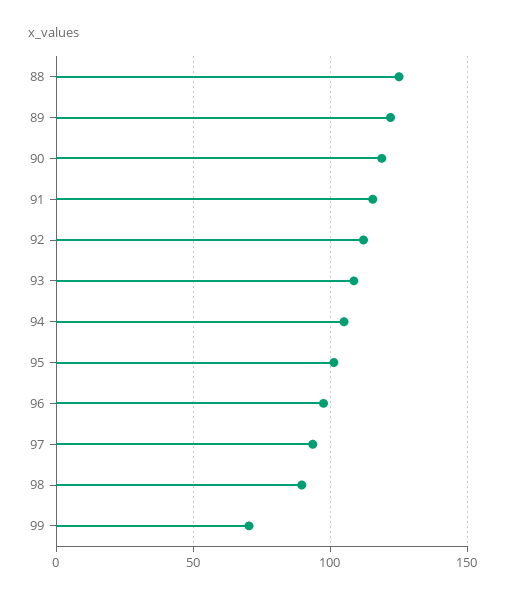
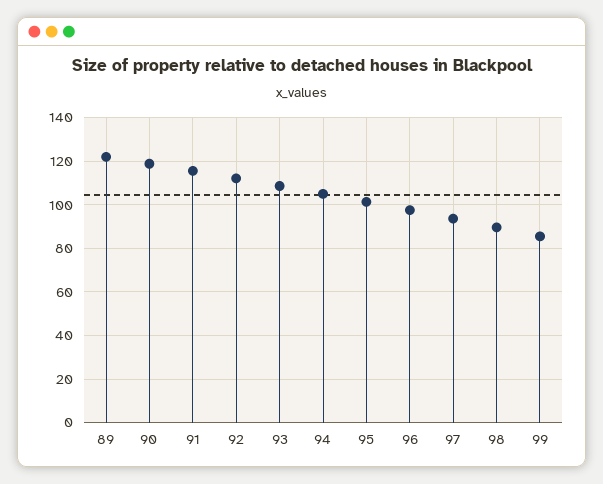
  {
-   "88": 125,
    "89": 120,
    "90": 120,
    "91": 115,
    "92": 110,
    "93": 110,
    "94": 105,
    "95": 100,
    "96": 100,
    "97": 95,
    "98": 90,
-   "99": 70
+   "99": 85
  }

